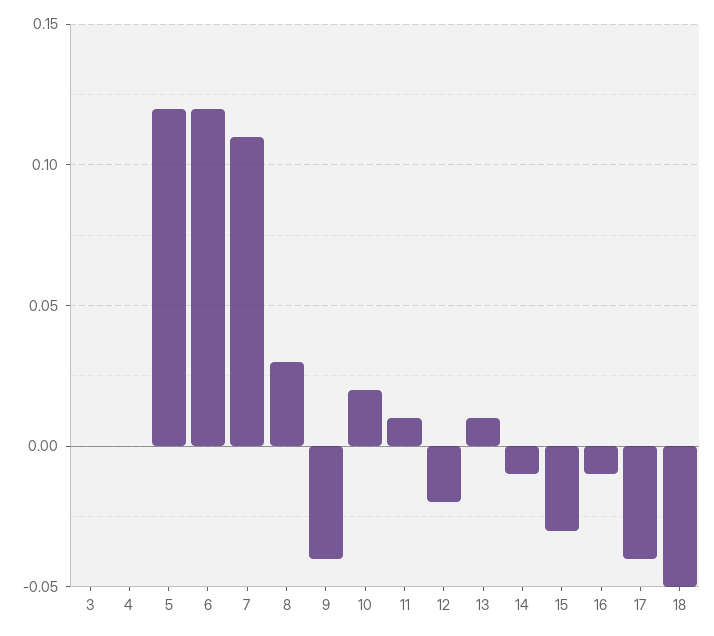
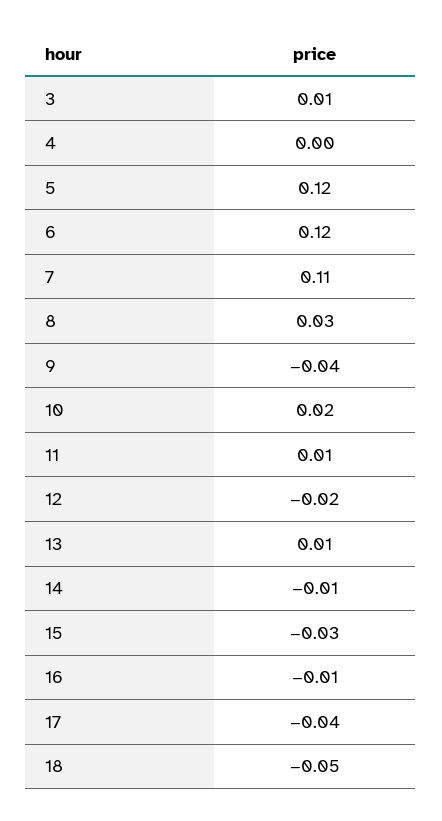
  {
-   "3": 0,
+   "3": 0.01,
    "4": 0,
    "5": 0.12,
    "6": 0.12,
    "7": 0.11,
    "8": 0.03,
    "9": -0.04,
    "10": 0.02,
    "11": 0.01,
    "12": -0.02,
    "13": 0.01,
    "14": -0.01,
    "15": -0.03,
    "16": -0.01,
    "17": -0.04,
    "18": -0.05
  }

